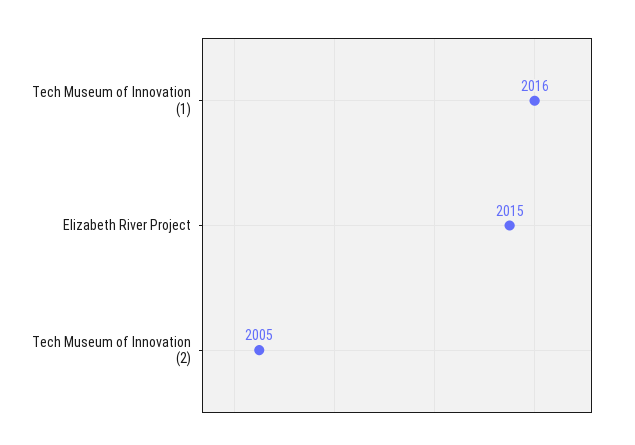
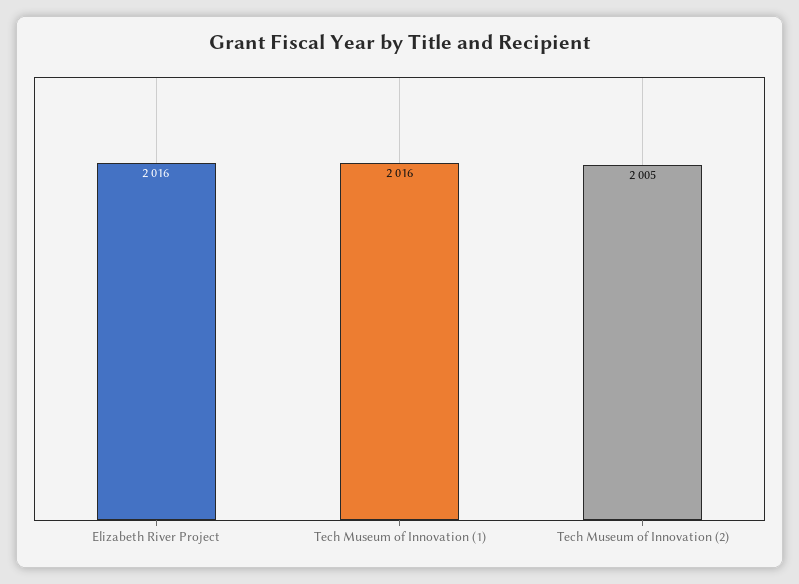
  {
    "Tech Museum of Innovation (1)": 2016,
-   "Elizabeth River Project": 2015,
+   "Elizabeth River Project": 2016,
    "Tech Museum of Innovation (2)": 2005
  }

